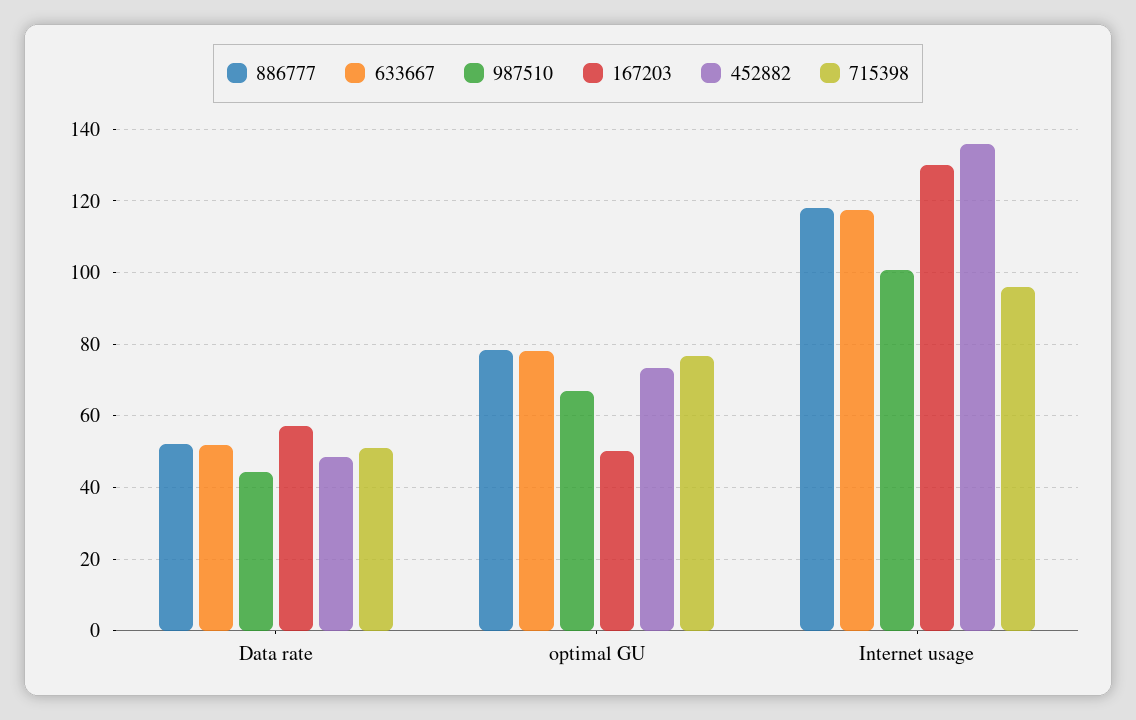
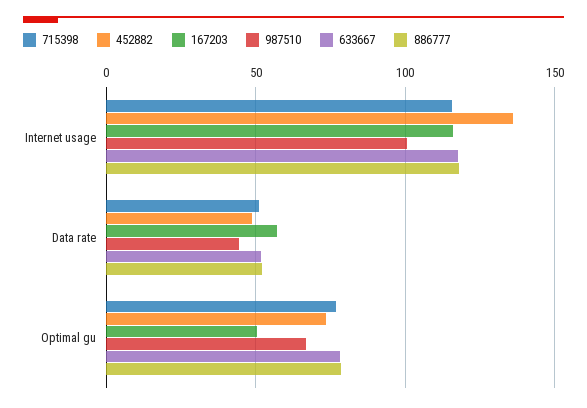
  {
    "886777": {
      "Data rate": 52,
      "optimal GU": 78,
      "Internet usage": 118
    },
    "633667": {
      "Data rate": 52,
      "optimal GU": 78,
      "Internet usage": 118
    },
    "987510": {
      "Data rate": 44,
      "optimal GU": 66,
      "Internet usage": 100
    },
    "167203": {
      "Data rate": 58,
      "optimal GU": 50,
-     "Internet usage": 130
+     "Internet usage": 115
    },
    "452882": {
      "Data rate": 48,
      "optimal GU": 74,
      "Internet usage": 136
    },
    "715398": {
      "Data rate": 52,
      "optimal GU": 76,
-     "Internet usage": 96
+     "Internet usage": 115
    }
  }

